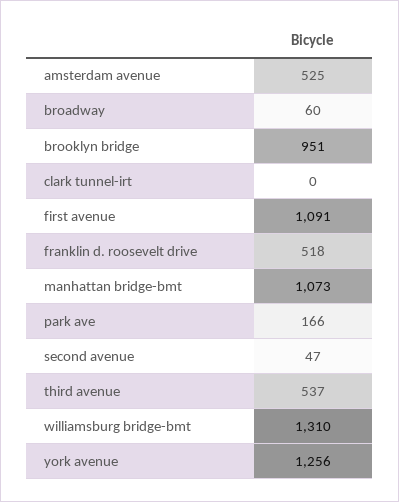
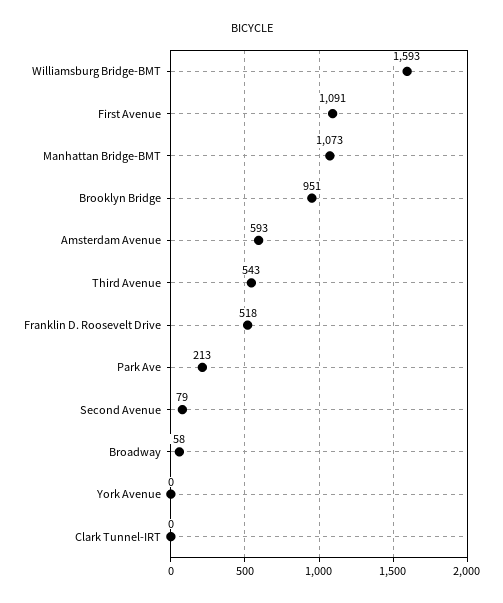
  {
-   "amsterdam avenue": 525,
+   "amsterdam avenue": 593,
-   "broadway": 60,
+   "broadway": 58,
    "brooklyn bridge": 951,
    "clark tunnel-irt": 0,
    "first avenue": 1091,
    "franklin d. roosevelt drive": 518,
    "manhattan bridge-bmt": 1073,
-   "park ave": 166,
+   "park ave": 213,
-   "second avenue": 47,
+   "second avenue": 79,
-   "third avenue": 537,
+   "third avenue": 543,
-   "williamsburg bridge-bmt": 1310,
+   "williamsburg bridge-bmt": 1593,
-   "york avenue": 1256
+   "york avenue": 0
  }

